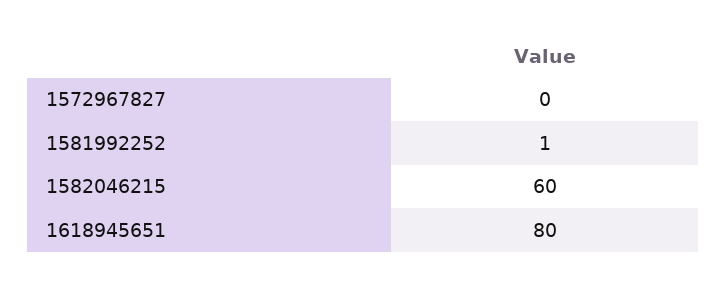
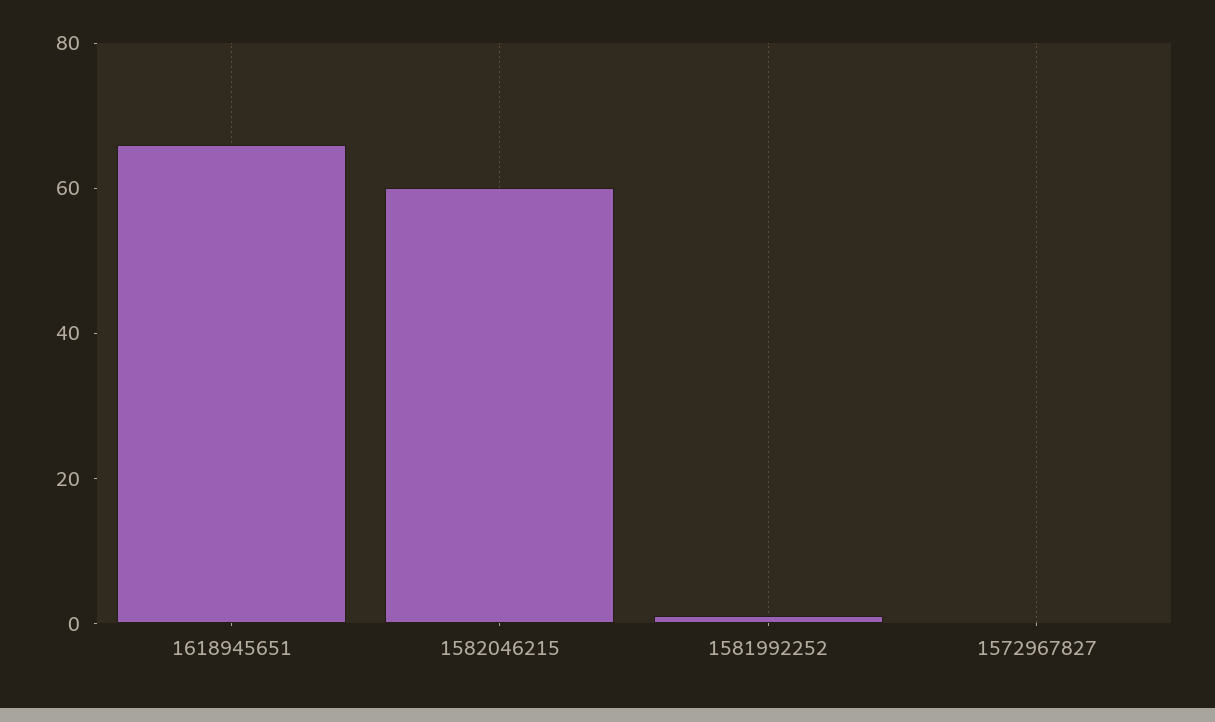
  {
    "1572967827": 0,
    "1581992252": 1,
    "1582046215": 60,
-   "1618945651": 80
+   "1618945651": 65
  }

